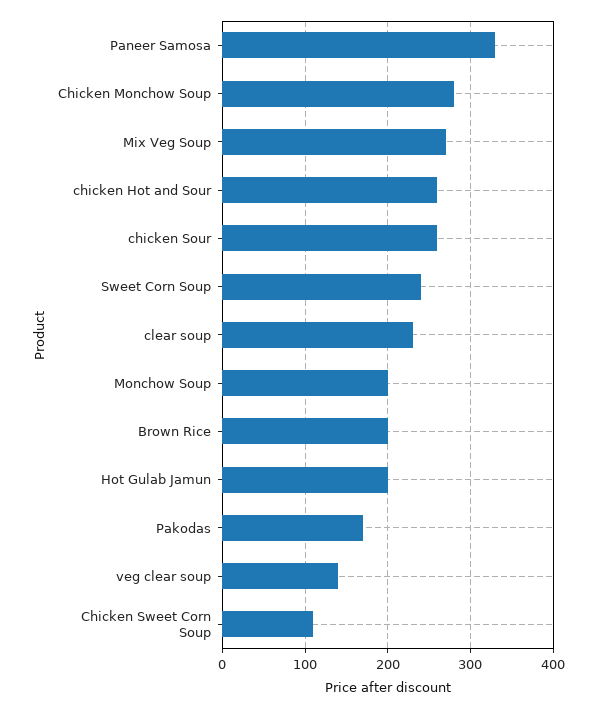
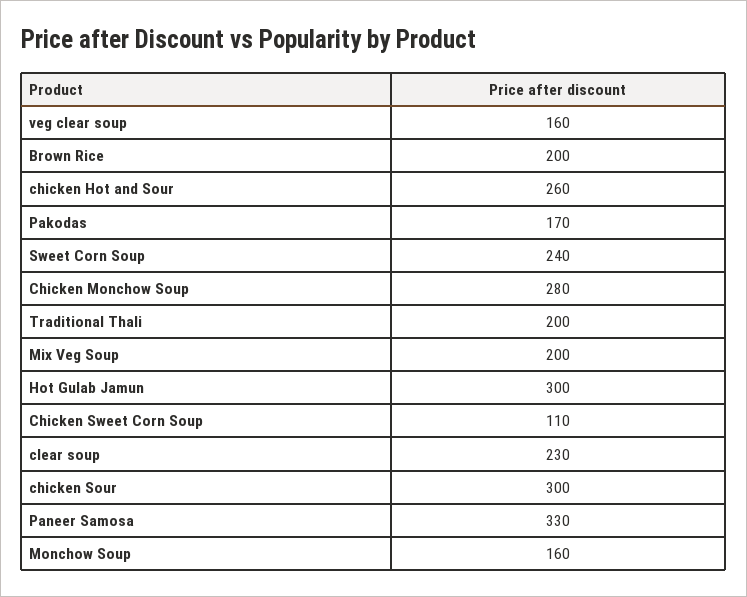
  {
    "Paneer Samosa": 330,
    "Chicken Monchow Soup": 280,
-   "Mix Veg Soup": 270,
+   "Mix Veg Soup": 200,
    "chicken Hot and Sour": 260,
-   "chicken Sour": 260,
+   "chicken Sour": 300,
    "Sweet Corn Soup": 240,
    "clear soup": 230,
-   "Monchow Soup": 200,
+   "Monchow Soup": 160,
    "Brown Rice": 200,
-   "Hot Gulab Jamun": 200,
+   "Hot Gulab Jamun": 300,
    "Pakodas": 170,
-   "veg clear soup": 140,
+   "veg clear soup": 160,
-   "Chicken Sweet Corn Soup": 110
+   "Chicken Sweet Corn Soup": 110,
+   "Traditional Thali": 200
  }

